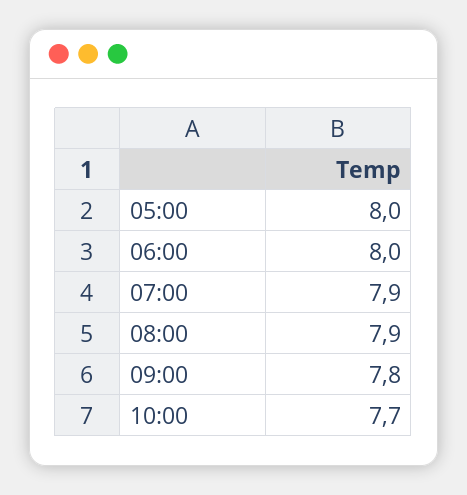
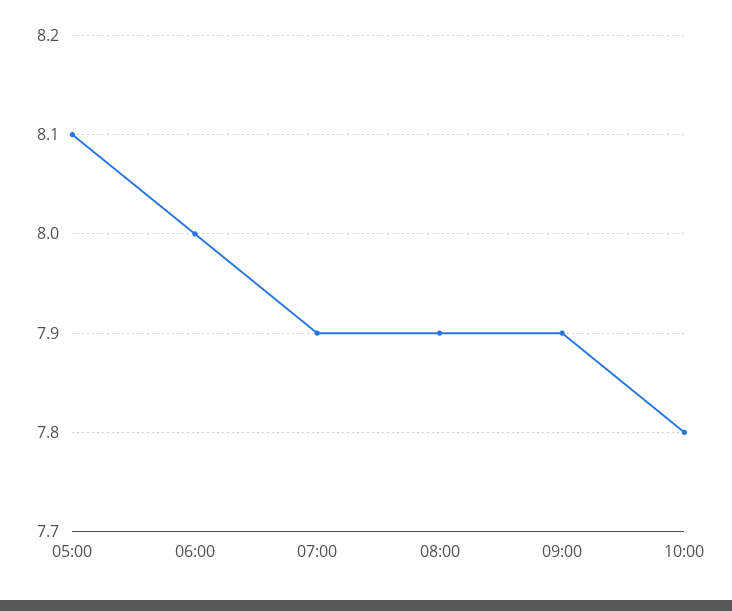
  {
-   "05:00": 8,
+   "05:00": 8.1,
    "06:00": 8,
    "07:00": 7.9,
    "08:00": 7.9,
-   "09:00": 7.8,
+   "09:00": 7.9,
-   "10:00": 7.7
+   "10:00": 7.8
  }

